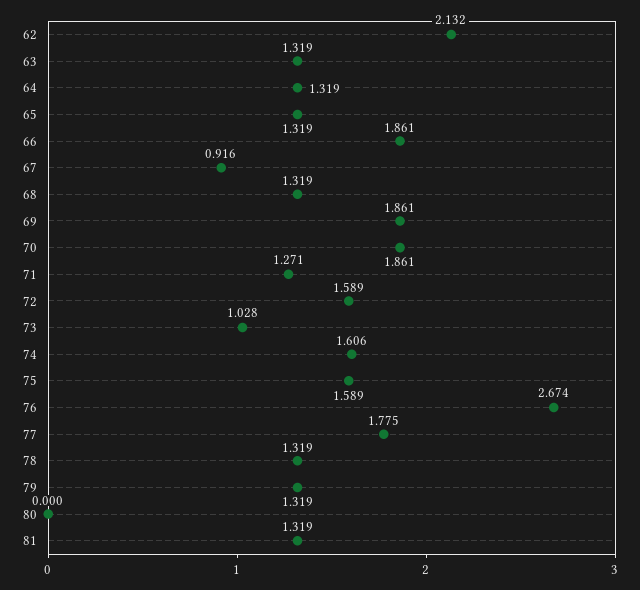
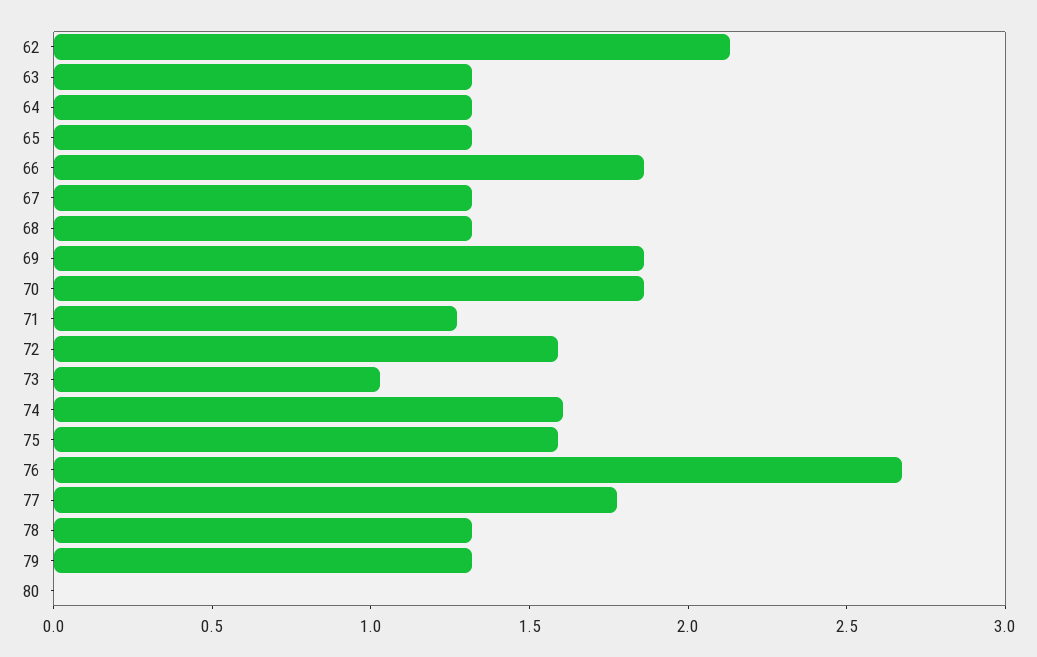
  {
    "62": 2.132,
    "63": 1.319,
    "64": 1.319,
    "65": 1.319,
    "66": 1.861,
-   "67": 0.916,
+   "67": 1.3,
    "68": 1.319,
    "69": 1.861,
    "70": 1.861,
    "71": 1.271,
    "72": 1.589,
    "73": 1.028,
    "74": 1.606,
    "75": 1.589,
    "76": 2.674,
    "77": 1.775,
    "78": 1.319,
    "79": 1.319,
-   "80": 0,
+   "80": 0
-   "81": 1.319
  }

